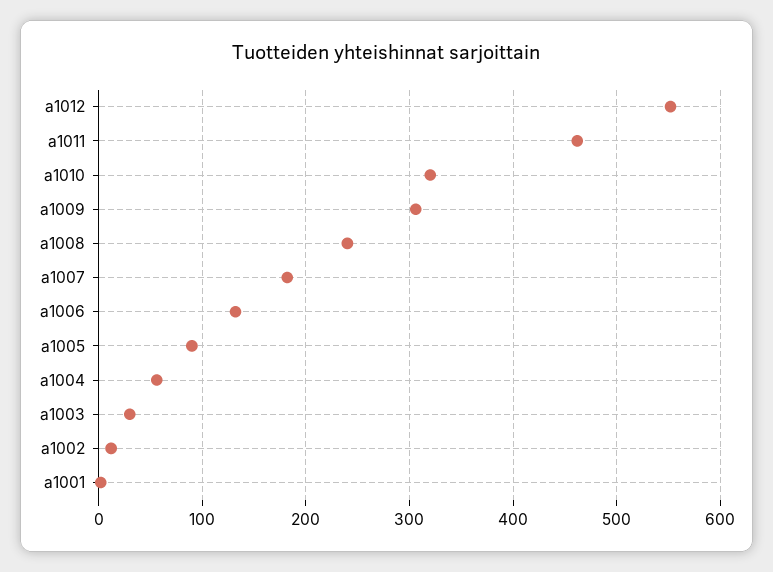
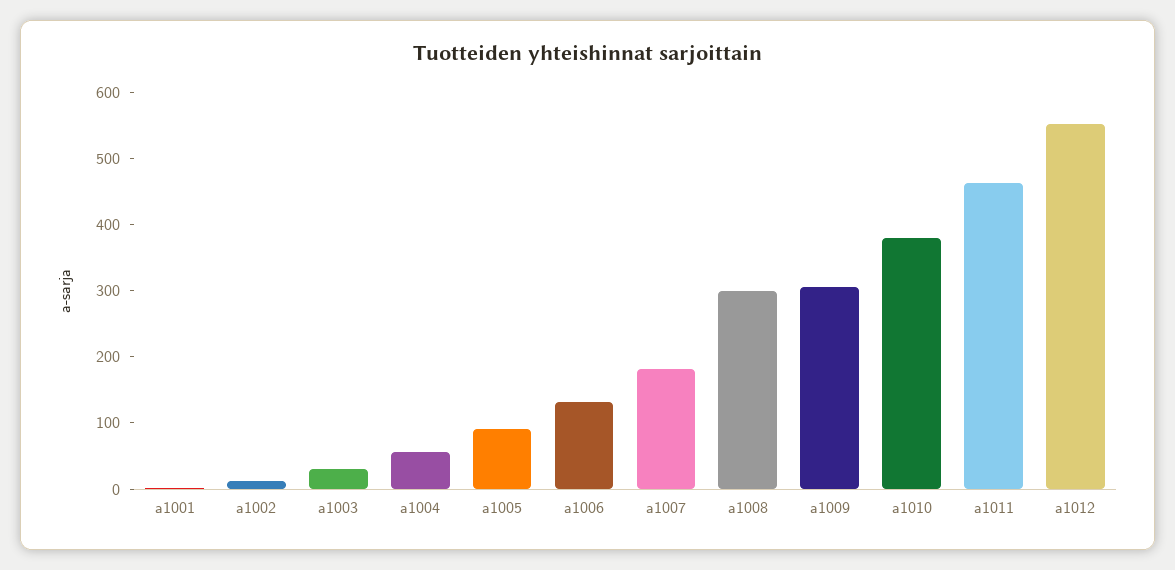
  {
    "a1012": 550,
    "a1011": 460,
-   "a1010": 320,
+   "a1010": 380,
    "a1009": 310,
-   "a1008": 240,
+   "a1008": 300,
    "a1007": 180,
    "a1006": 130,
    "a1005": 90,
    "a1004": 60,
    "a1003": 30,
    "a1002": 10,
    "a1001": 0
  }

